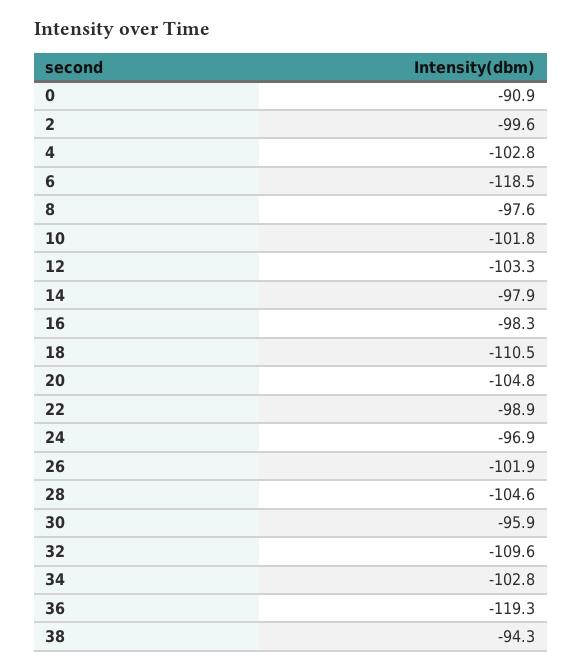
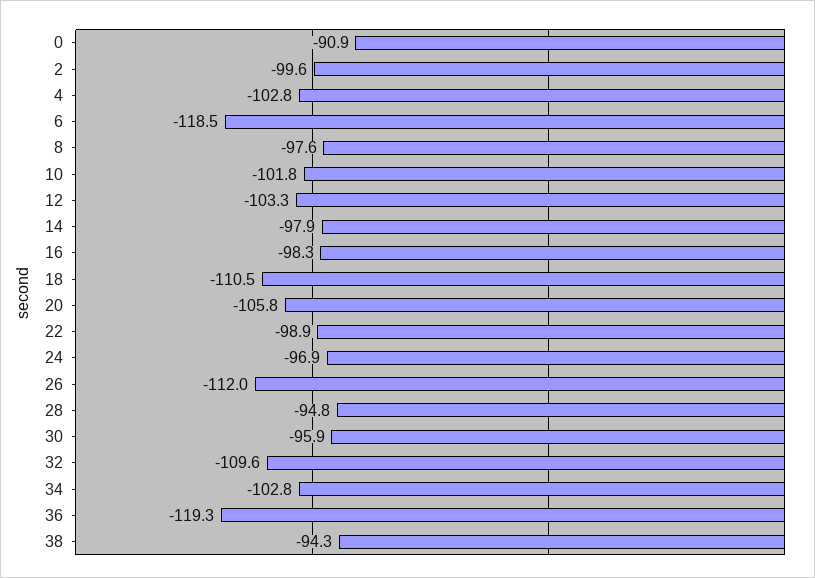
  {
    "0": -90.9,
    "2": -99.6,
    "4": -102.8,
    "6": -118.5,
    "8": -97.6,
    "10": -101.8,
    "12": -103.3,
    "14": -97.9,
    "16": -98.3,
    "18": -110.5,
-   "20": -104.8,
+   "20": -105.8,
    "22": -98.9,
    "24": -96.9,
-   "26": -101.9,
+   "26": -112,
-   "28": -104.6,
+   "28": -94.8,
    "30": -95.9,
    "32": -109.6,
    "34": -102.8,
    "36": -119.3,
    "38": -94.3
  }

